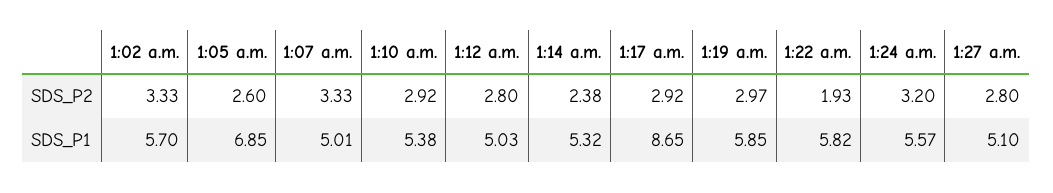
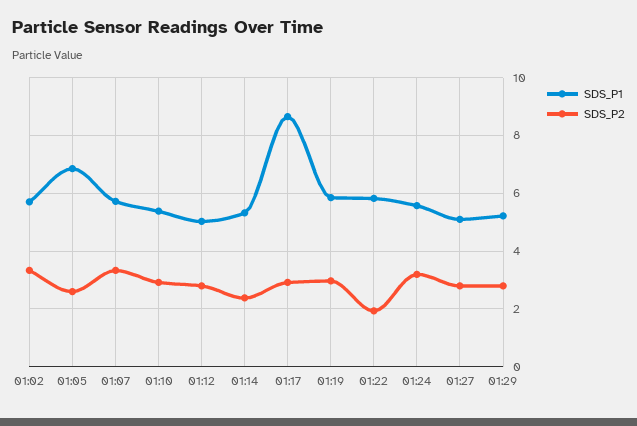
  {
    "SDS_P2": {
      "1:02 a.m.": 3.33,
      "1:05 a.m.": 2.6,
      "1:07 a.m.": 3.33,
      "1:10 a.m.": 2.92,
      "1:12 a.m.": 2.8,
      "1:14 a.m.": 2.38,
      "1:17 a.m.": 2.92,
      "1:19 a.m.": 2.97,
      "1:22 a.m.": 1.93,
      "1:24 a.m.": 3.2,
-     "1:27 a.m.": 2.8
+     "1:27 a.m.": 2.8,
+     "01:29": 2.75
    },
    "SDS_P1": {
      "1:02 a.m.": 5.7,
      "1:05 a.m.": 6.85,
-     "1:07 a.m.": 5.01,
+     "1:07 a.m.": 5.75,
      "1:10 a.m.": 5.38,
      "1:12 a.m.": 5.03,
      "1:14 a.m.": 5.32,
      "1:17 a.m.": 8.65,
      "1:19 a.m.": 5.85,
      "1:22 a.m.": 5.82,
      "1:24 a.m.": 5.57,
-     "1:27 a.m.": 5.1
+     "1:27 a.m.": 5.1,
+     "01:29": 5.25
    }
  }

